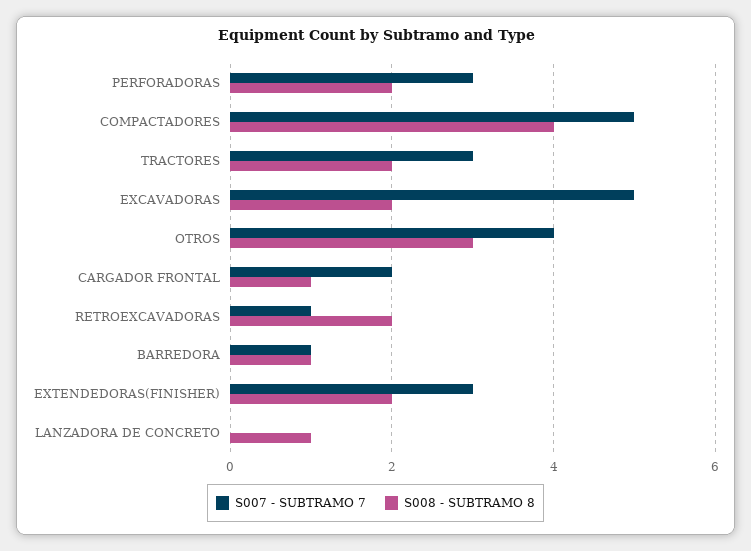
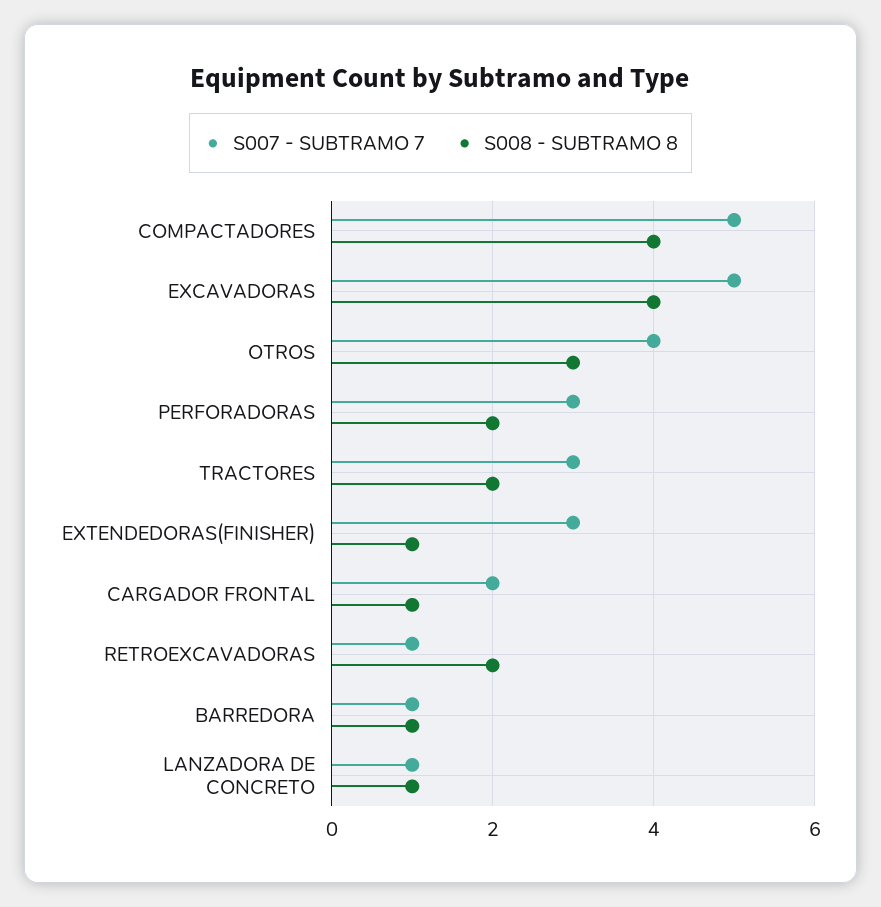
  {
    "S007 - SUBTRAMO 7": {
      "PERFORADORAS": 3,
      "COMPACTADORES": 5,
      "TRACTORES": 3,
      "EXCAVADORAS": 5,
      "OTROS": 4,
      "CARGADOR FRONTAL": 2,
      "RETROEXCAVADORAS": 1,
      "BARREDORA": 1,
      "EXTENDEDORAS(FINISHER)": 3,
-     "LANZADORA DE CONCRETO": 0
+     "LANZADORA DE CONCRETO": 1
    },
    "S008 - SUBTRAMO 8": {
      "PERFORADORAS": 2,
      "COMPACTADORES": 4,
      "TRACTORES": 2,
-     "EXCAVADORAS": 2,
+     "EXCAVADORAS": 4,
      "OTROS": 3,
      "CARGADOR FRONTAL": 1,
      "RETROEXCAVADORAS": 2,
      "BARREDORA": 1,
-     "EXTENDEDORAS(FINISHER)": 2,
+     "EXTENDEDORAS(FINISHER)": 1,
      "LANZADORA DE CONCRETO": 1
    }
  }

